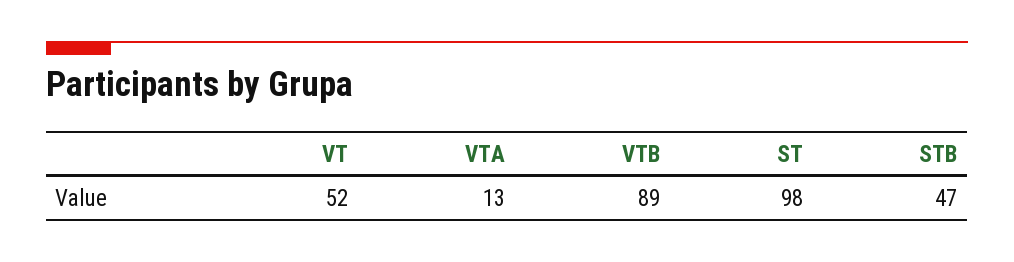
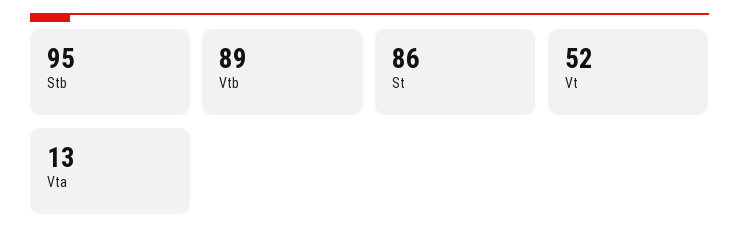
  {
    "VT": 52,
    "VTA": 13,
    "VTB": 89,
-   "ST": 98,
+   "ST": 86,
-   "STB": 47
+   "STB": 95
  }

